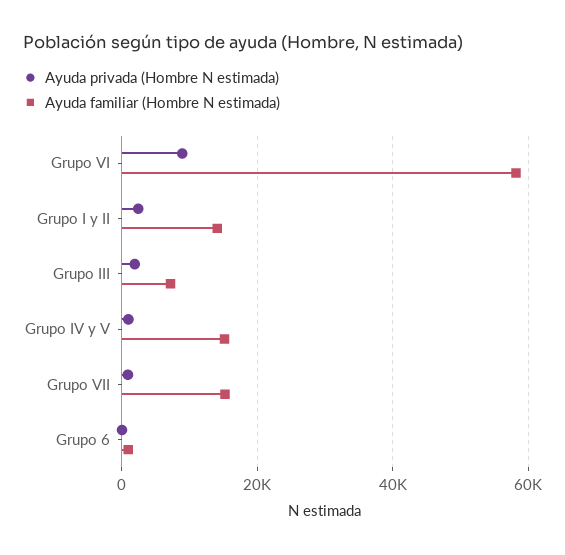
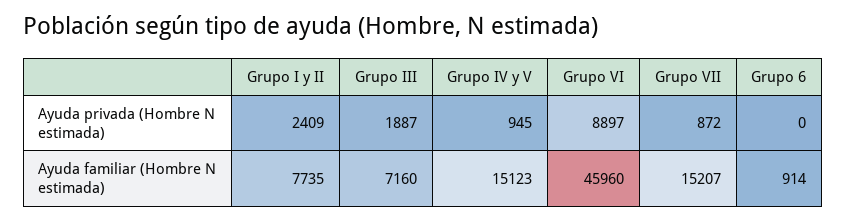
  {
    "Ayuda privada (Hombre N estimada)": {
      "Grupo VI": 8897,
      "Grupo I y II": 2409,
      "Grupo III": 1887,
      "Grupo IV y V": 945,
      "Grupo VII": 872,
      "Grupo 6": 0
    },
    "Ayuda familiar (Hombre N estimada)": {
-     "Grupo VI": 58000,
+     "Grupo VI": 45960,
-     "Grupo I y II": 14000,
+     "Grupo I y II": 7735,
      "Grupo III": 7160,
      "Grupo IV y V": 15123,
      "Grupo VII": 15207,
      "Grupo 6": 914
    }
  }

